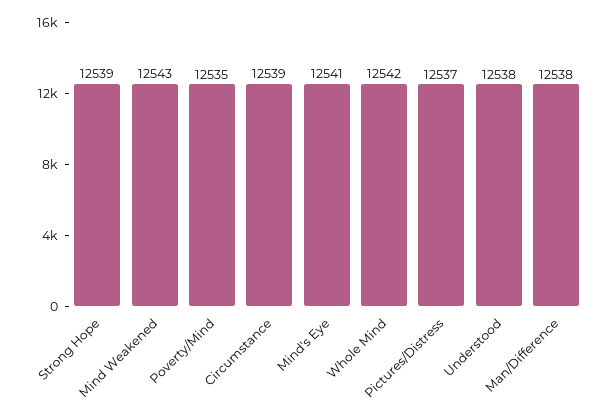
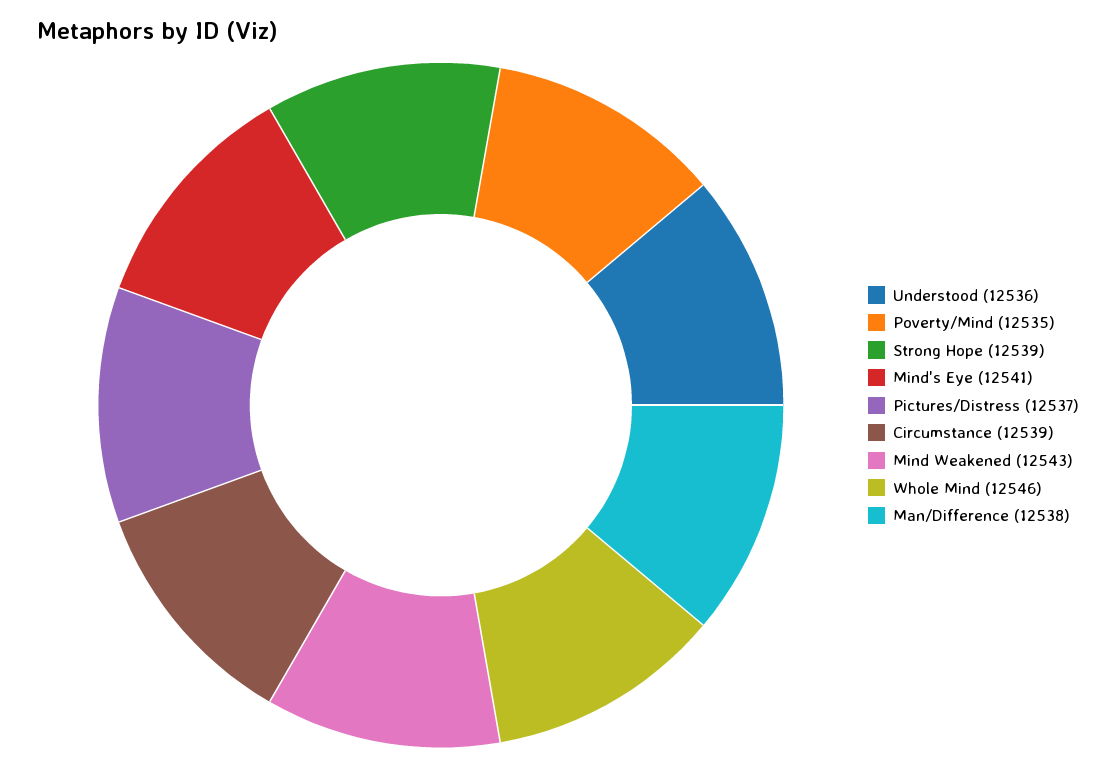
  {
    "Strong Hope": 12539,
    "Mind Weakened": 12543,
    "Poverty/Mind": 12535,
    "Circumstance": 12539,
    "Mind's Eye": 12541,
-   "Whole Mind": 12542,
+   "Whole Mind": 12546,
    "Pictures/Distress": 12537,
-   "Understood": 12538,
+   "Understood": 12536,
    "Man/Difference": 12538
  }

